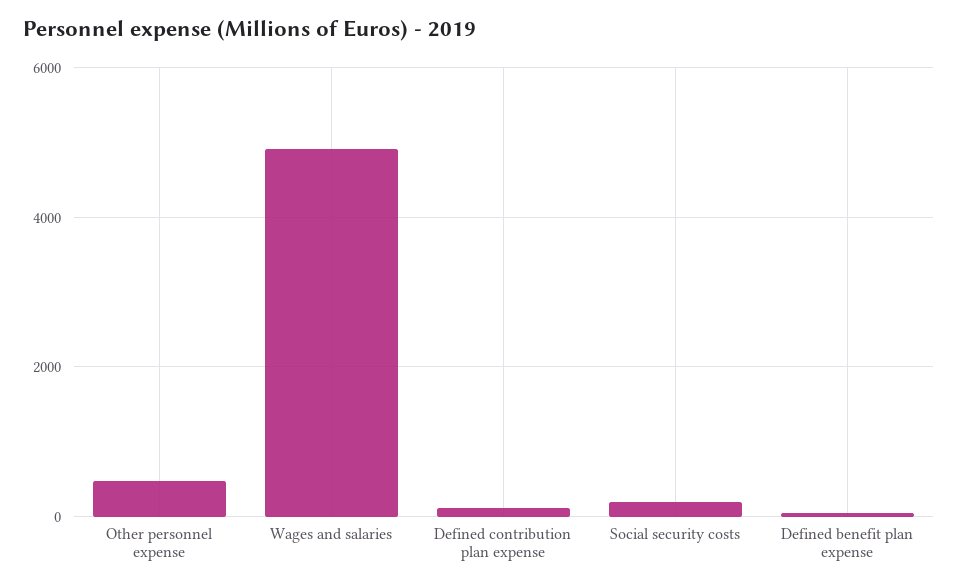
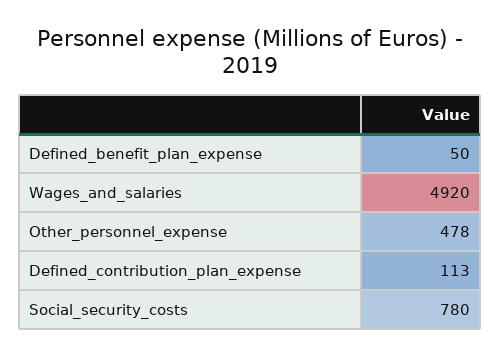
  {
    "Other personnel expense": 478,
    "Wages and salaries": 4920,
    "Defined contribution plan expense": 113,
-   "Social security costs": 200,
+   "Social security costs": 780,
    "Defined benefit plan expense": 50
  }

